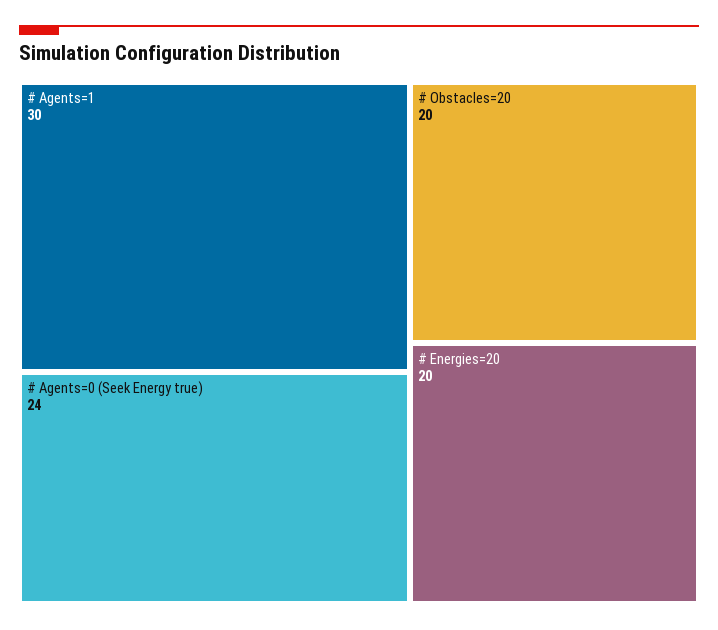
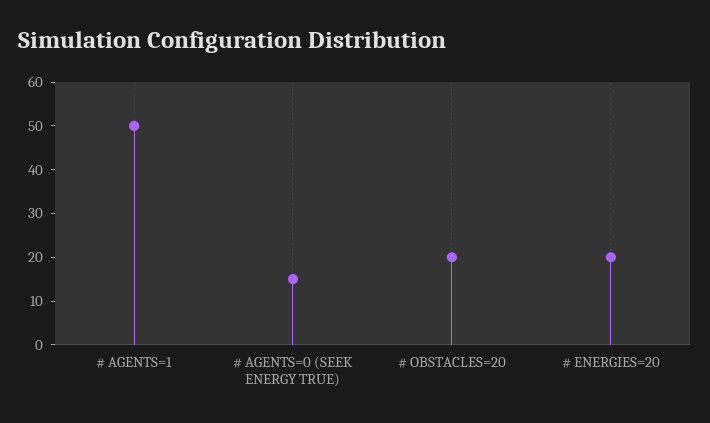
  {
-   "# Agents=1": 30,
+   "# Agents=1": 50,
-   "# Agents=0 (Seek Energy true)": 24,
+   "# Agents=0 (Seek Energy true)": 15,
    "# Obstacles=20": 20,
    "# Energies=20": 20
  }

